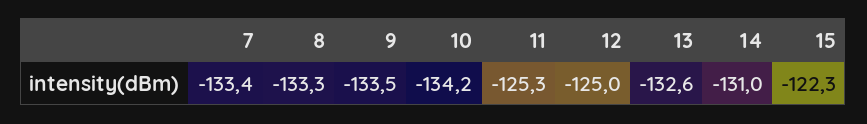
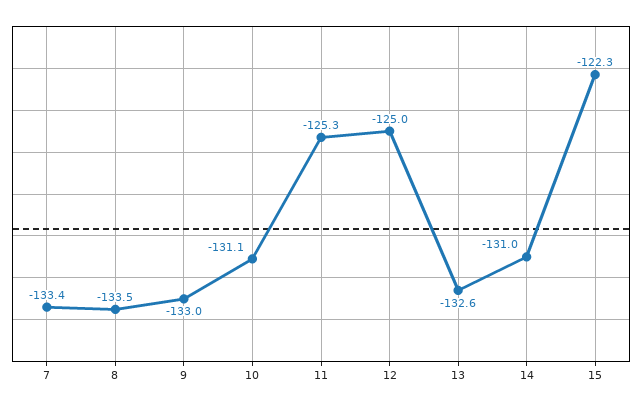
  {
    "7": -133.4,
-   "8": -133.3,
+   "8": -133.5,
-   "9": -133.5,
+   "9": -133,
-   "10": -134.2,
+   "10": -131.1,
    "11": -125.3,
    "12": -125,
    "13": -132.6,
    "14": -131,
    "15": -122.3
  }

